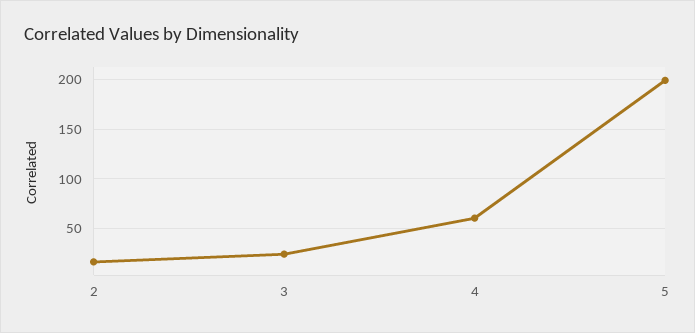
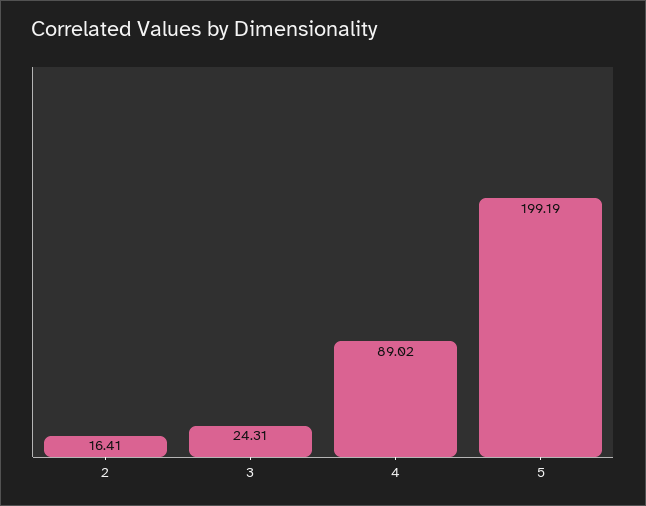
  {
    "2": 16.41,
    "3": 24.31,
-   "4": 60,
+   "4": 89.02,
    "5": 199.19
  }

